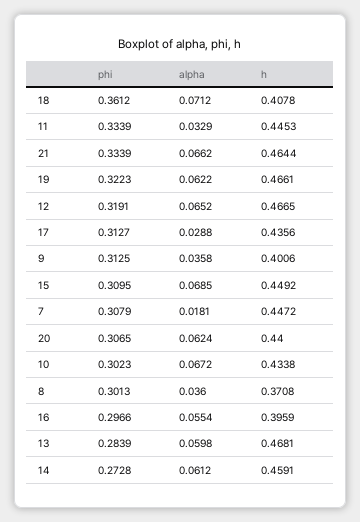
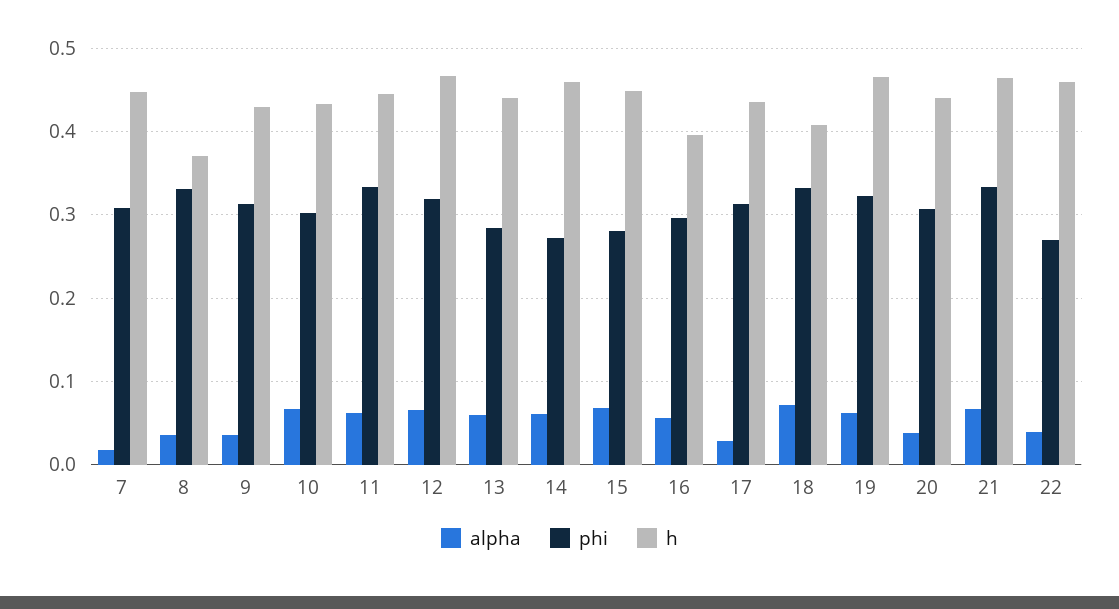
  {
    "phi": {
-     "18": 0.3612,
+     "18": 0.33,
      "11": 0.3339,
      "21": 0.3339,
      "19": 0.3223,
      "12": 0.3191,
      "17": 0.3127,
      "9": 0.3125,
-     "15": 0.3095,
+     "15": 0.28,
      "7": 0.3079,
      "20": 0.3065,
      "10": 0.3023,
-     "8": 0.3013,
+     "8": 0.33,
      "16": 0.2966,
      "13": 0.2839,
-     "14": 0.2728
+     "14": 0.2728,
+     "22": 0.27
    },
    "alpha": {
      "18": 0.0712,
-     "11": 0.0329,
+     "11": 0.06,
      "21": 0.0662,
      "19": 0.0622,
      "12": 0.0652,
      "17": 0.0288,
      "9": 0.0358,
      "15": 0.0685,
      "7": 0.0181,
-     "20": 0.0624,
+     "20": 0.04,
      "10": 0.0672,
      "8": 0.036,
      "16": 0.0554,
      "13": 0.0598,
-     "14": 0.0612
+     "14": 0.0612,
+     "22": 0.04
    },
    "h": {
      "18": 0.4078,
      "11": 0.4453,
      "21": 0.4644,
      "19": 0.4661,
      "12": 0.4665,
      "17": 0.4356,
-     "9": 0.4006,
+     "9": 0.43,
      "15": 0.4492,
      "7": 0.4472,
      "20": 0.44,
      "10": 0.4338,
      "8": 0.3708,
      "16": 0.3959,
-     "13": 0.4681,
+     "13": 0.44,
-     "14": 0.4591
+     "14": 0.4591,
+     "22": 0.46
    }
  }

